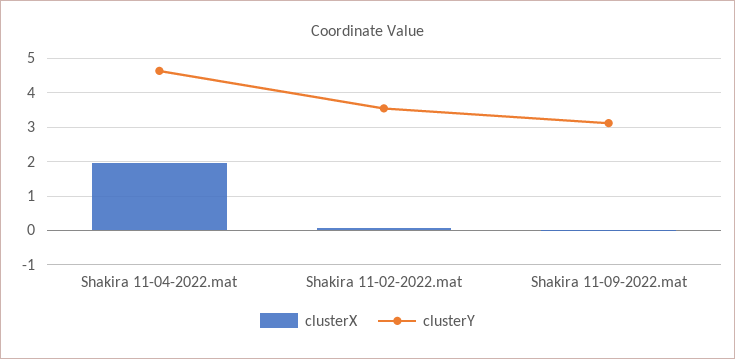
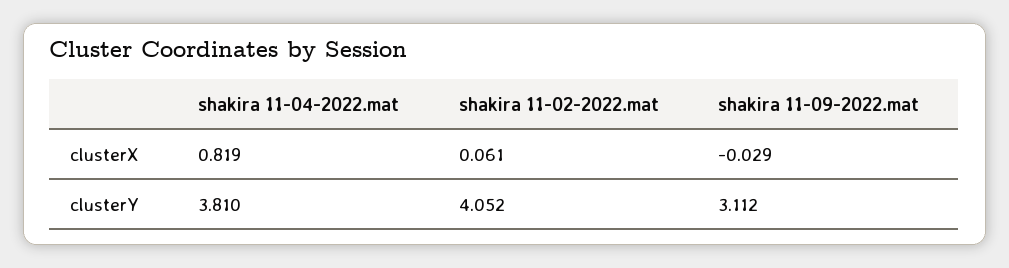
  {
    "clusterX": {
-     "Shakira 11-04-2022.mat": 2,
+     "Shakira 11-04-2022.mat": 0.819,
      "Shakira 11-02-2022.mat": 0.061,
      "Shakira 11-09-2022.mat": -0.029
    },
    "clusterY": {
-     "Shakira 11-04-2022.mat": 4.6,
+     "Shakira 11-04-2022.mat": 3.81,
-     "Shakira 11-02-2022.mat": 3.6,
+     "Shakira 11-02-2022.mat": 4.052,
      "Shakira 11-09-2022.mat": 3.112
    }
  }

